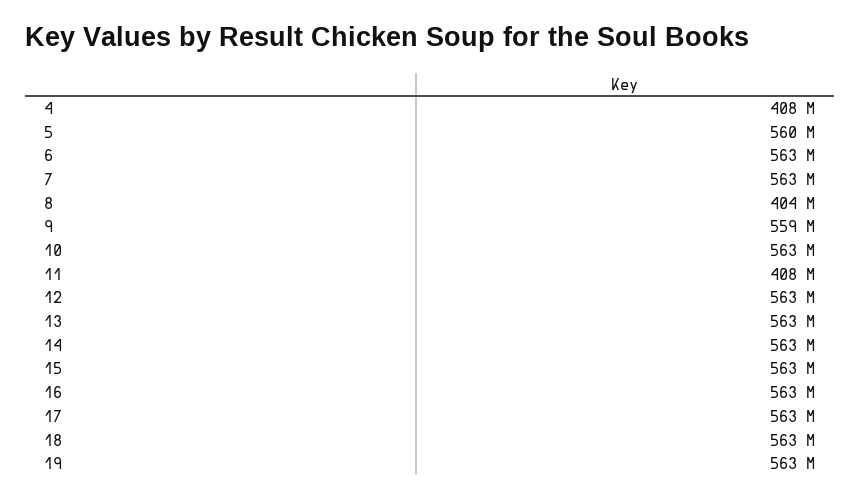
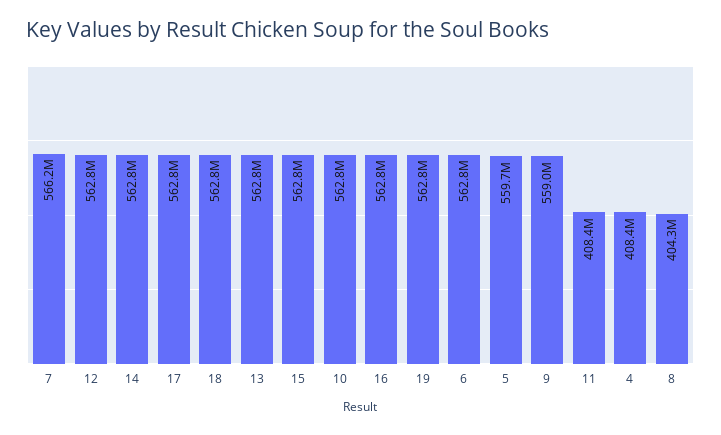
  {
    "4": 408400000,
    "5": 559700000,
    "6": 562800000,
-   "7": 563000000,
+   "7": 566200000,
    "8": 404300000,
    "9": 559000000,
    "10": 562800000,
    "11": 408400000,
    "12": 562800000,
    "13": 562800000,
    "14": 562800000,
    "15": 562800000,
    "16": 562800000,
    "17": 562800000,
    "18": 562800000,
    "19": 562800000
  }

